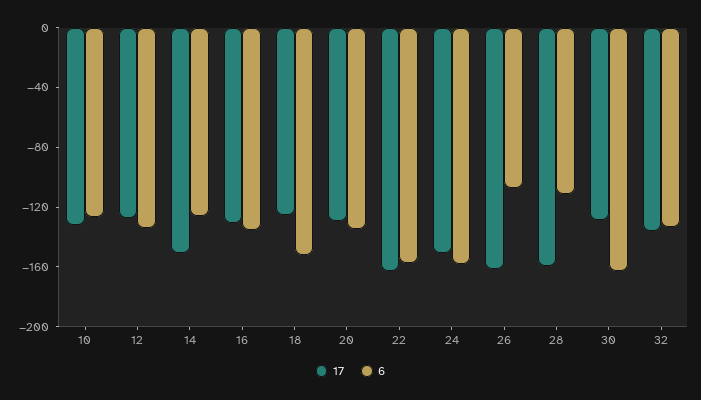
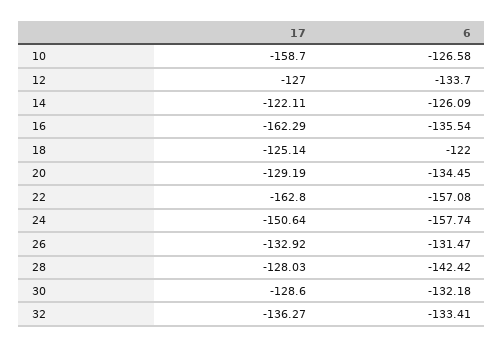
  {
    "17": {
-     "10": -130,
+     "10": -158.7,
      "12": -127,
-     "14": -150,
+     "14": -122.11,
-     "16": -130,
+     "16": -162.29,
      "18": -125.14,
      "20": -129.19,
      "22": -162.8,
      "24": -150.64,
-     "26": -160,
+     "26": -132.92,
-     "28": -160,
+     "28": -128.03,
      "30": -128.6,
      "32": -136.27
    },
    "6": {
      "10": -126.58,
      "12": -133.7,
      "14": -126.09,
      "16": -135.54,
-     "18": -150,
+     "18": -122,
      "20": -134.45,
      "22": -157.08,
      "24": -157.74,
-     "26": -110,
+     "26": -131.47,
-     "28": -110,
+     "28": -142.42,
-     "30": -160,
+     "30": -132.18,
      "32": -133.41
    }
  }

